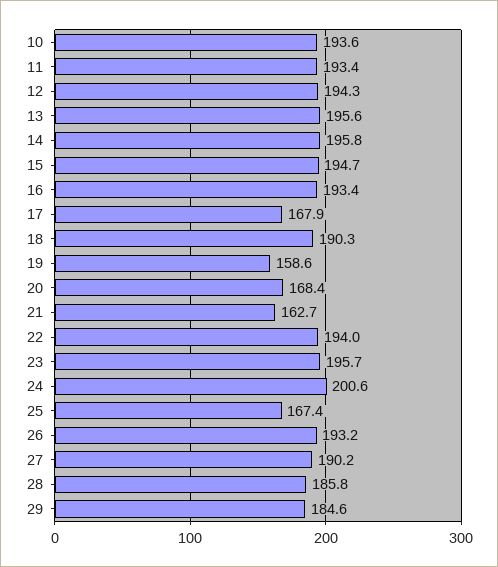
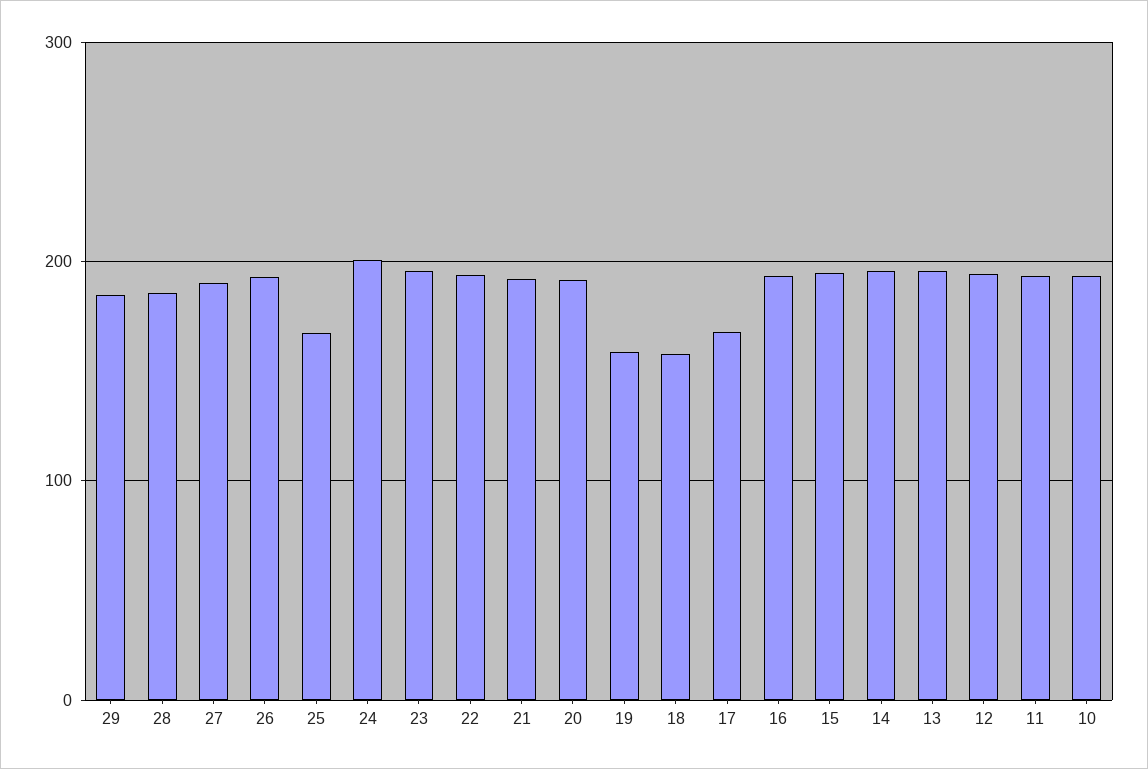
  {
    "10": 193.6,
    "11": 193.4,
    "12": 194.3,
    "13": 195.6,
    "14": 195.8,
    "15": 194.7,
    "16": 193.4,
    "17": 167.9,
-   "18": 190.3,
+   "18": 160,
    "19": 158.6,
-   "20": 168.4,
+   "20": 190,
-   "21": 162.7,
+   "21": 190,
    "22": 194,
    "23": 195.7,
    "24": 200.6,
    "25": 167.4,
    "26": 193.2,
    "27": 190.2,
    "28": 185.8,
    "29": 184.6
  }

